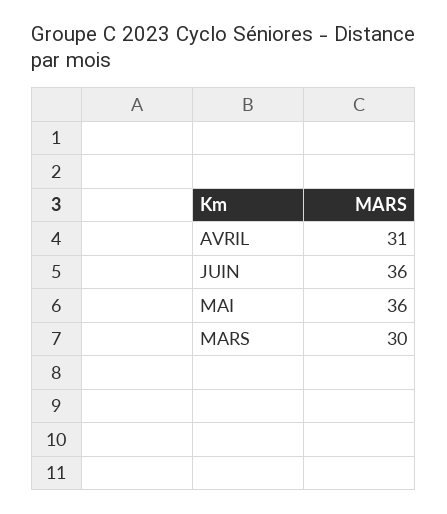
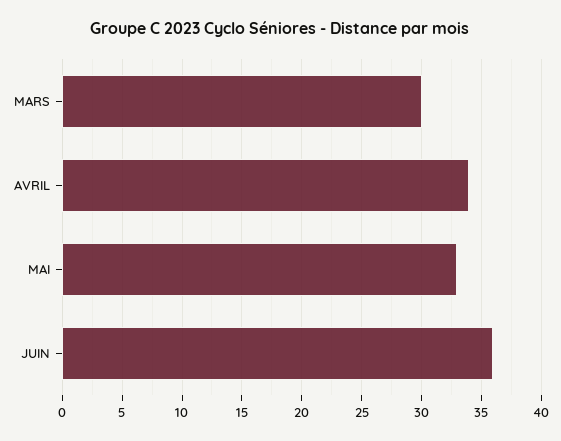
  {
-   "AVRIL": 31,
+   "AVRIL": 34,
    "JUIN": 36,
-   "MAI": 36,
+   "MAI": 33,
    "MARS": 30
  }

